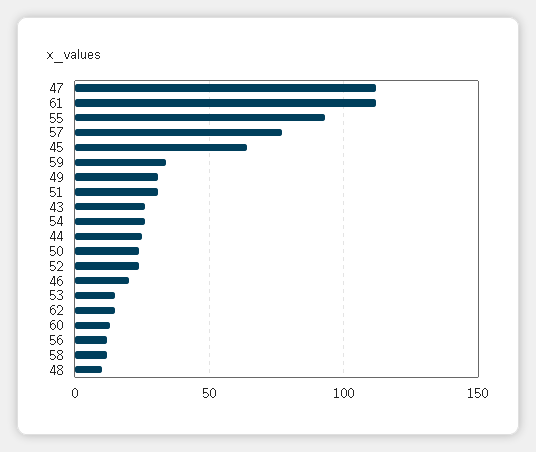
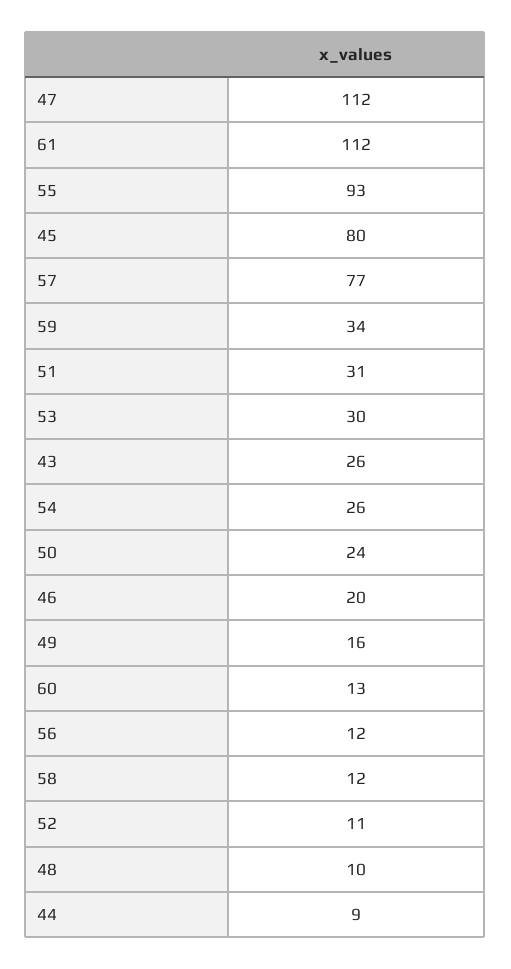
  {
    "47": 112,
    "61": 112,
    "55": 93,
    "57": 77,
-   "45": 65,
+   "45": 80,
    "59": 34,
-   "49": 30,
+   "49": 16,
    "51": 31,
    "43": 26,
    "54": 26,
-   "44": 25,
+   "44": 9,
    "50": 24,
-   "52": 25,
+   "52": 11,
    "46": 20,
-   "53": 15,
+   "53": 30,
-   "62": 15,
    "60": 13,
    "56": 12,
    "58": 12,
    "48": 10
  }

